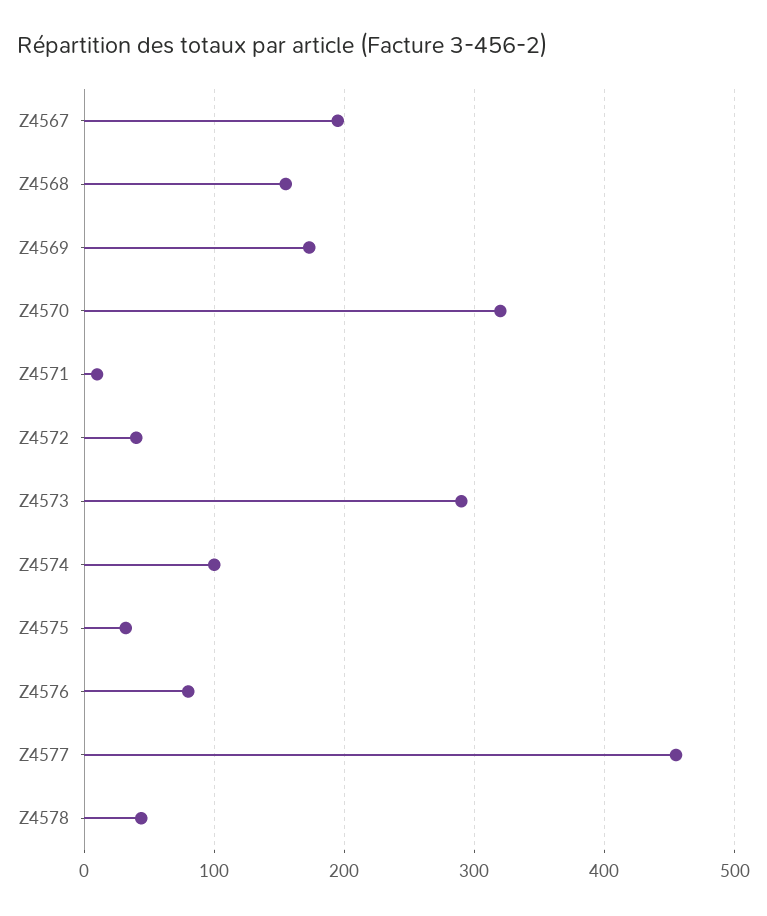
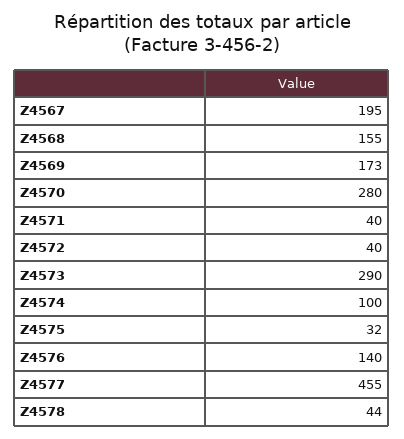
  {
    "Z4567": 195,
    "Z4568": 155,
    "Z4569": 173,
-   "Z4570": 320,
+   "Z4570": 280,
-   "Z4571": 10,
+   "Z4571": 40,
    "Z4572": 40,
    "Z4573": 290,
    "Z4574": 100,
    "Z4575": 32,
-   "Z4576": 80,
+   "Z4576": 140,
    "Z4577": 455,
    "Z4578": 44
  }

